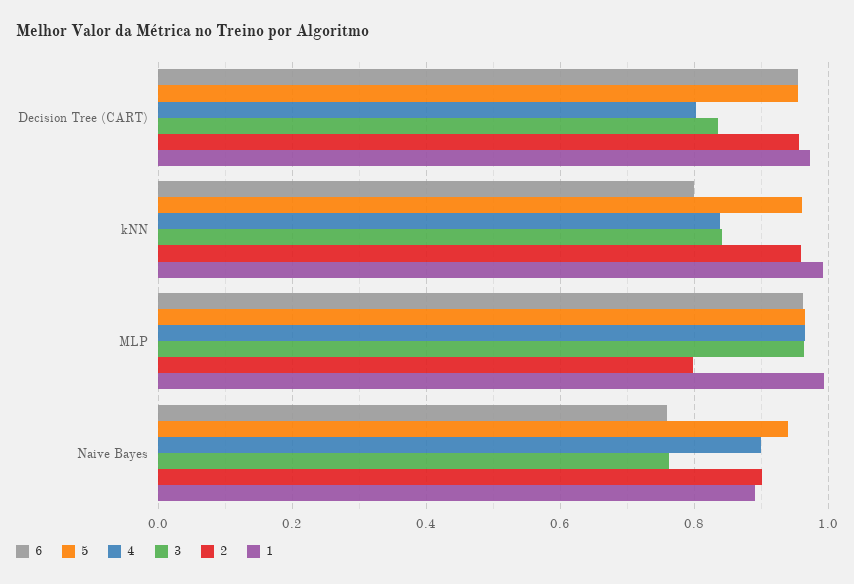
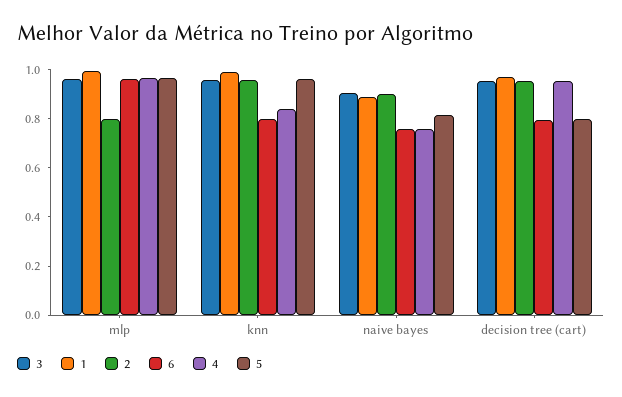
  {
    "6": {
-     "Decision Tree (CART)": 0.96,
+     "Decision Tree (CART)": 0.8,
      "kNN": 0.8,
      "MLP": 0.96,
      "Naive Bayes": 0.76
    },
    "5": {
-     "Decision Tree (CART)": 0.96,
+     "Decision Tree (CART)": 0.8,
      "kNN": 0.96,
      "MLP": 0.96,
-     "Naive Bayes": 0.94
+     "Naive Bayes": 0.8
    },
    "4": {
-     "Decision Tree (CART)": 0.8,
+     "Decision Tree (CART)": 0.95,
      "kNN": 0.84,
      "MLP": 0.96,
-     "Naive Bayes": 0.9
+     "Naive Bayes": 0.75
    },
    "3": {
-     "Decision Tree (CART)": 0.84,
+     "Decision Tree (CART)": 0.95,
-     "kNN": 0.84,
+     "kNN": 0.95,
      "MLP": 0.96,
-     "Naive Bayes": 0.76
+     "Naive Bayes": 0.9
    },
    "2": {
      "Decision Tree (CART)": 0.96,
      "kNN": 0.96,
      "MLP": 0.8,
      "Naive Bayes": 0.9
    },
    "1": {
      "Decision Tree (CART)": 0.98,
      "kNN": 1,
      "MLP": 1,
      "Naive Bayes": 0.9
    }
  }

